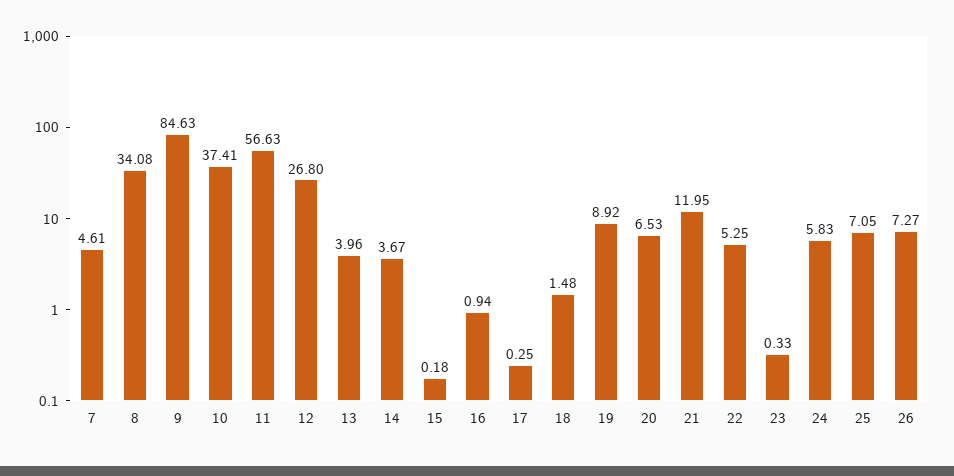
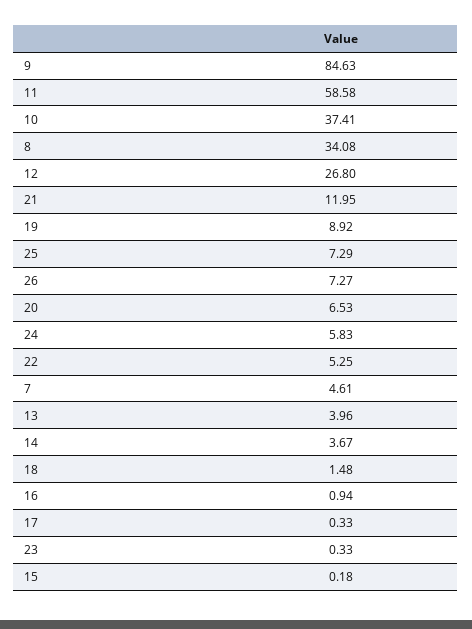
  {
    "7": 4.61,
    "8": 34.08,
    "9": 84.63,
    "10": 37.41,
-   "11": 56.63,
+   "11": 58.58,
    "12": 26.8,
    "13": 3.96,
    "14": 3.67,
    "15": 0.18,
    "16": 0.94,
-   "17": 0.25,
+   "17": 0.33,
    "18": 1.48,
    "19": 8.92,
    "20": 6.53,
    "21": 11.95,
    "22": 5.25,
    "23": 0.33,
    "24": 5.83,
-   "25": 7.05,
+   "25": 7.29,
    "26": 7.27
  }

